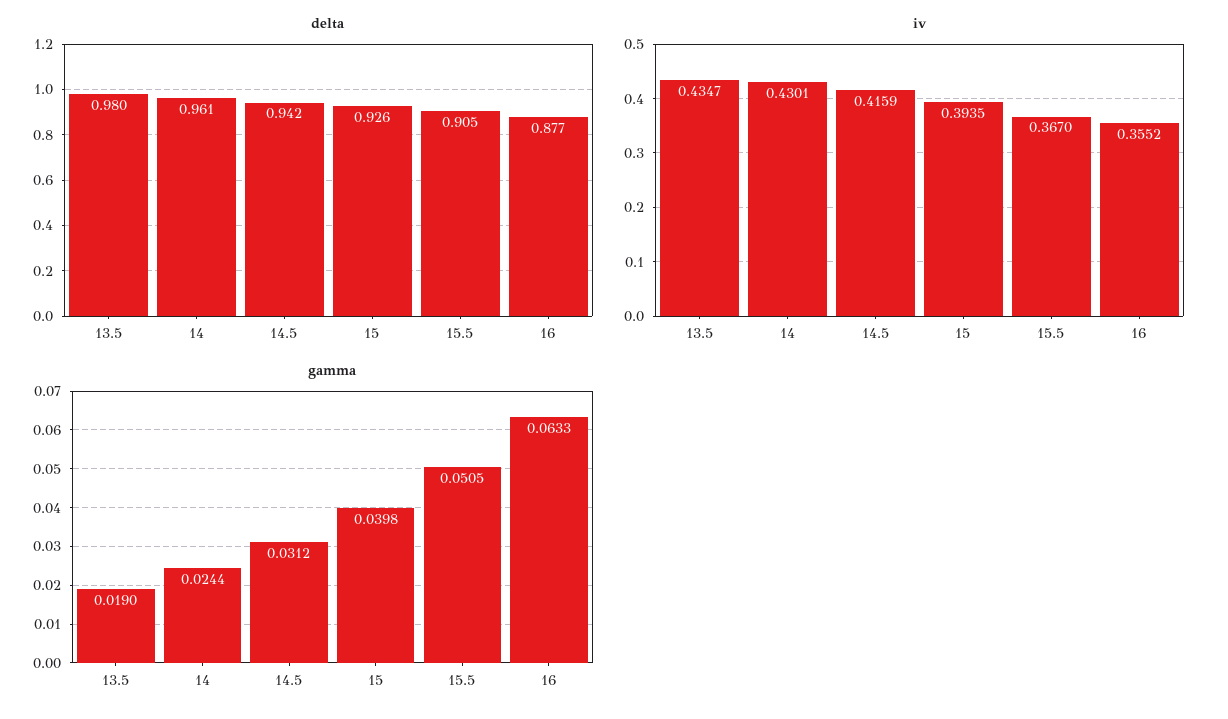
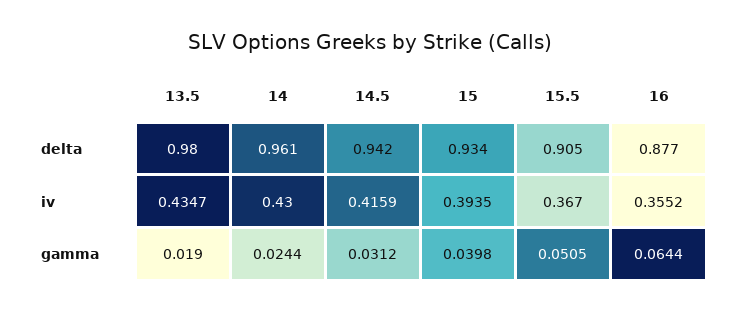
  {
    "delta": {
      "13.5": 0.98,
      "14": 0.961,
      "14.5": 0.942,
-     "15": 0.926,
+     "15": 0.934,
      "15.5": 0.905,
      "16": 0.877
    },
    "iv": {
      "13.5": 0.4347,
-     "14": 0.4301,
+     "14": 0.43,
      "14.5": 0.4159,
      "15": 0.3935,
      "15.5": 0.367,
      "16": 0.3552
    },
    "gamma": {
      "13.5": 0.019,
      "14": 0.0244,
      "14.5": 0.0312,
      "15": 0.0398,
      "15.5": 0.0505,
-     "16": 0.0633
+     "16": 0.0644
    }
  }

